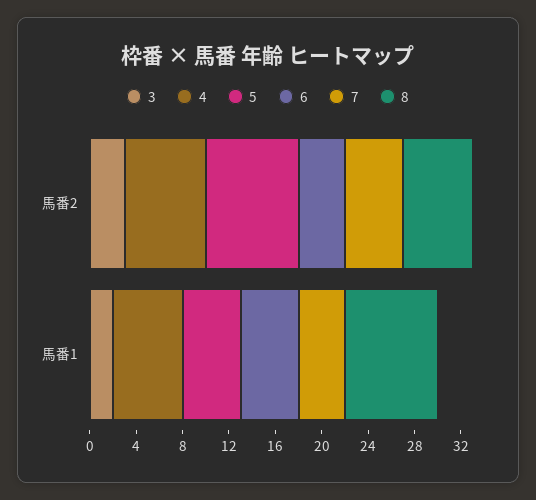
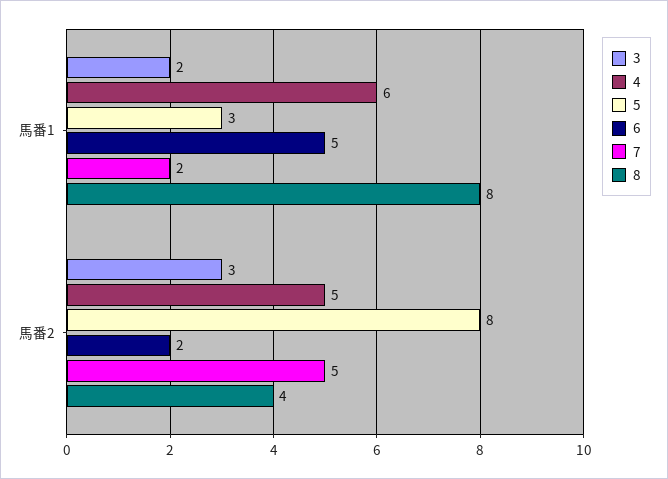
  {
    "3": {
      "馬番2": 3,
      "馬番1": 2
    },
    "4": {
-     "馬番2": 7,
+     "馬番2": 5,
      "馬番1": 6
    },
    "5": {
      "馬番2": 8,
-     "馬番1": 5
+     "馬番1": 3
    },
    "6": {
-     "馬番2": 4,
+     "馬番2": 2,
      "馬番1": 5
    },
    "7": {
      "馬番2": 5,
-     "馬番1": 4
+     "馬番1": 2
    },
    "8": {
-     "馬番2": 6,
+     "馬番2": 4,
      "馬番1": 8
    }
  }

